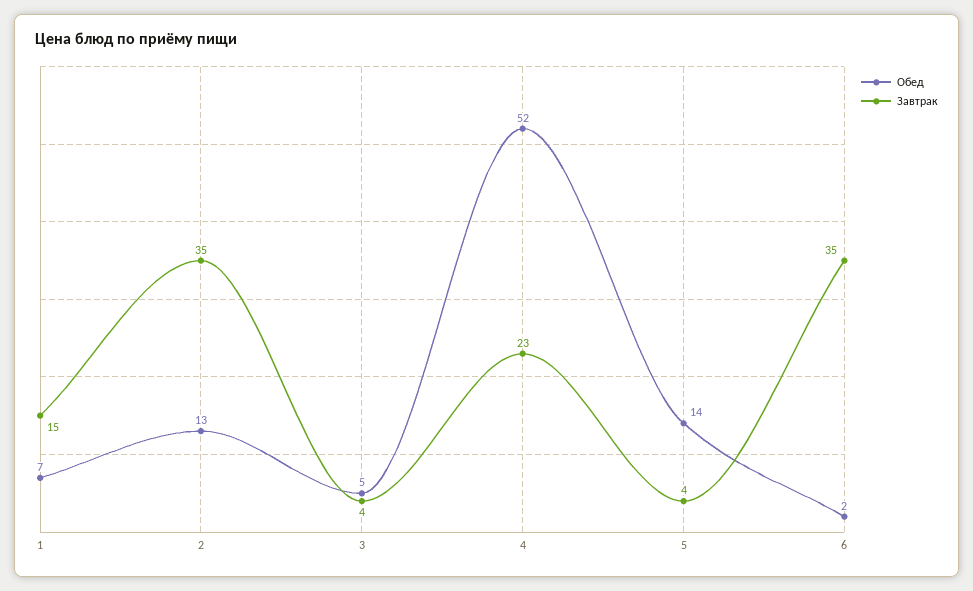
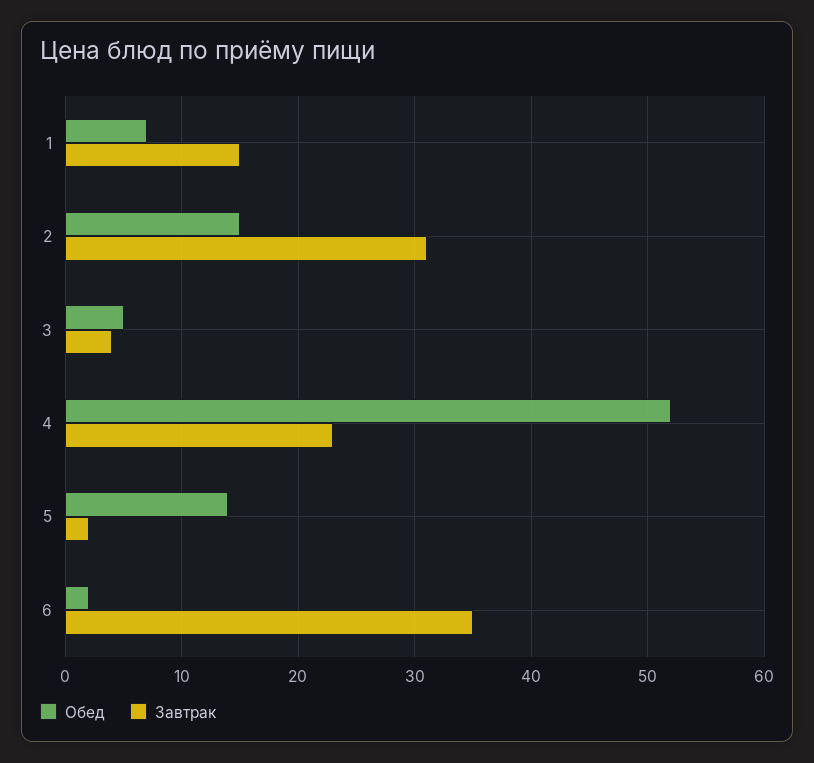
  {
    "Обед": {
      "1": 7,
-     "2": 13,
+     "2": 15,
      "3": 5,
      "4": 52,
      "5": 14,
      "6": 2
    },
    "Завтрак": {
      "1": 15,
-     "2": 35,
+     "2": 31,
      "3": 4,
      "4": 23,
-     "5": 4,
+     "5": 2,
      "6": 35
    }
  }

